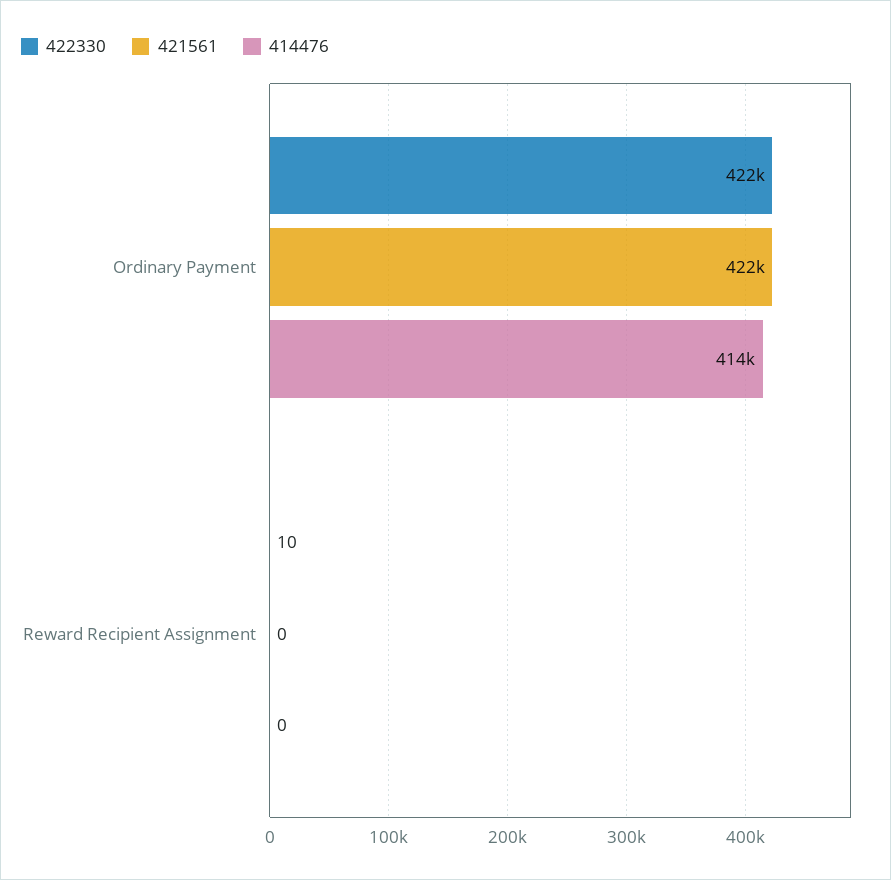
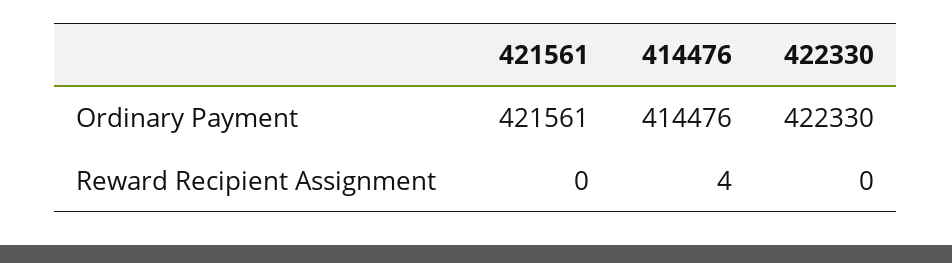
  {
    "422330": {
      "Ordinary Payment": 422330,
-     "Reward Recipient Assignment": 10
+     "Reward Recipient Assignment": 0
    },
    "421561": {
      "Ordinary Payment": 421561,
      "Reward Recipient Assignment": 0
    },
    "414476": {
      "Ordinary Payment": 414476,
-     "Reward Recipient Assignment": 0
+     "Reward Recipient Assignment": 4
    }
  }

